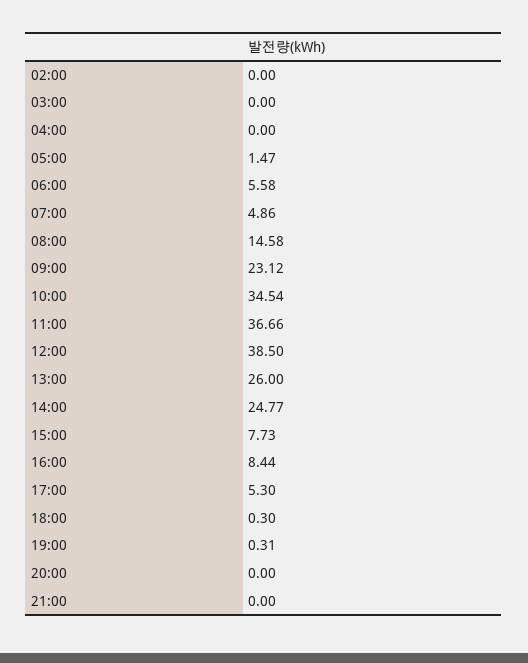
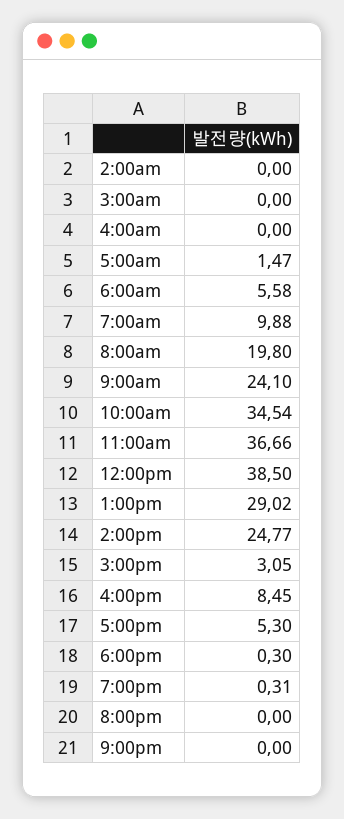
  {
    "02:00": 0,
    "03:00": 0,
    "04:00": 0,
    "05:00": 1.47,
    "06:00": 5.58,
-   "07:00": 4.86,
+   "07:00": 9.88,
-   "08:00": 14.58,
+   "08:00": 19.8,
-   "09:00": 23.12,
+   "09:00": 24.1,
    "10:00": 34.54,
    "11:00": 36.66,
    "12:00": 38.5,
-   "13:00": 26,
+   "13:00": 29.02,
    "14:00": 24.77,
-   "15:00": 7.73,
+   "15:00": 3.05,
-   "16:00": 8.44,
+   "16:00": 8.45,
    "17:00": 5.3,
    "18:00": 0.3,
    "19:00": 0.31,
    "20:00": 0,
    "21:00": 0
  }

